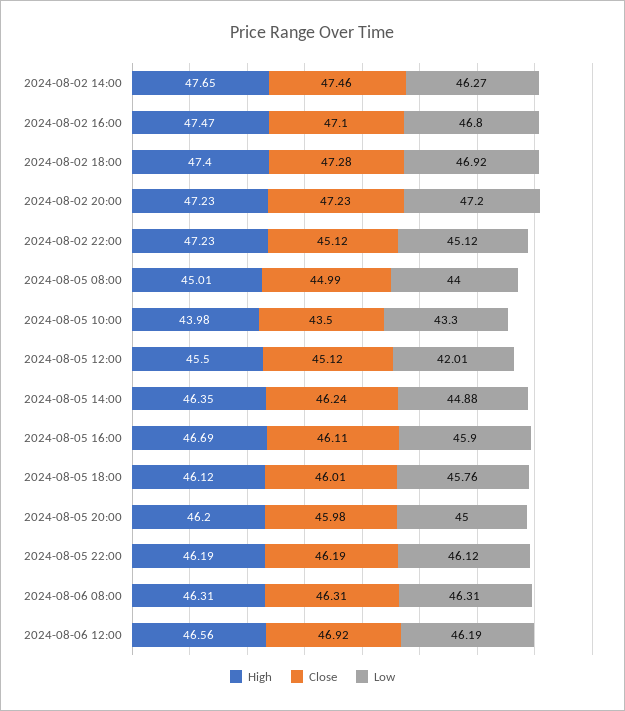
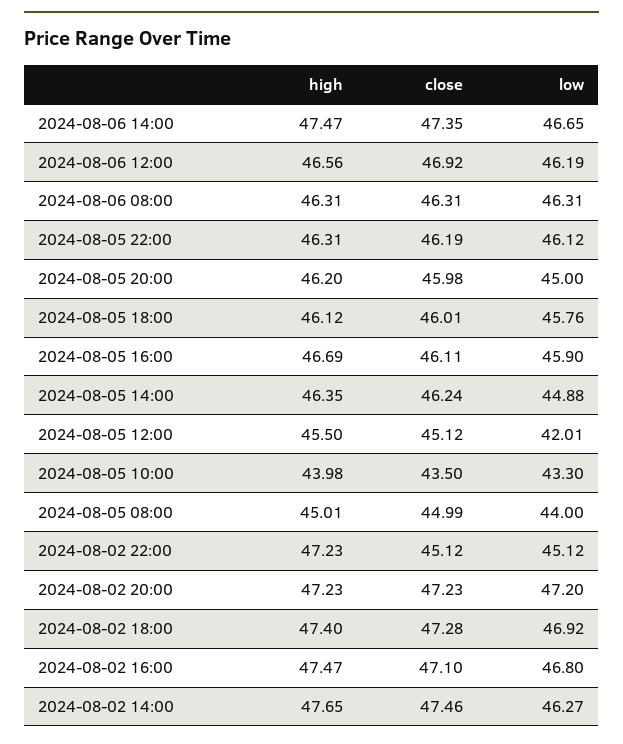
  {
    "High": {
      "2024-08-02 14:00": 47.65,
      "2024-08-02 16:00": 47.47,
      "2024-08-02 18:00": 47.4,
      "2024-08-02 20:00": 47.23,
      "2024-08-02 22:00": 47.23,
      "2024-08-05 08:00": 45.01,
      "2024-08-05 10:00": 43.98,
      "2024-08-05 12:00": 45.5,
      "2024-08-05 14:00": 46.35,
      "2024-08-05 16:00": 46.69,
      "2024-08-05 18:00": 46.12,
      "2024-08-05 20:00": 46.2,
-     "2024-08-05 22:00": 46.19,
+     "2024-08-05 22:00": 46.31,
      "2024-08-06 08:00": 46.31,
-     "2024-08-06 12:00": 46.56
+     "2024-08-06 12:00": 46.56,
+     "2024-08-06 14:00": 47.47
    },
    "Close": {
      "2024-08-02 14:00": 47.46,
      "2024-08-02 16:00": 47.1,
      "2024-08-02 18:00": 47.28,
      "2024-08-02 20:00": 47.23,
      "2024-08-02 22:00": 45.12,
      "2024-08-05 08:00": 44.99,
      "2024-08-05 10:00": 43.5,
      "2024-08-05 12:00": 45.12,
      "2024-08-05 14:00": 46.24,
      "2024-08-05 16:00": 46.11,
      "2024-08-05 18:00": 46.01,
      "2024-08-05 20:00": 45.98,
      "2024-08-05 22:00": 46.19,
      "2024-08-06 08:00": 46.31,
-     "2024-08-06 12:00": 46.92
+     "2024-08-06 12:00": 46.92,
+     "2024-08-06 14:00": 47.35
    },
    "Low": {
      "2024-08-02 14:00": 46.27,
      "2024-08-02 16:00": 46.8,
      "2024-08-02 18:00": 46.92,
      "2024-08-02 20:00": 47.2,
      "2024-08-02 22:00": 45.12,
      "2024-08-05 08:00": 44,
      "2024-08-05 10:00": 43.3,
      "2024-08-05 12:00": 42.01,
      "2024-08-05 14:00": 44.88,
      "2024-08-05 16:00": 45.9,
      "2024-08-05 18:00": 45.76,
      "2024-08-05 20:00": 45,
      "2024-08-05 22:00": 46.12,
      "2024-08-06 08:00": 46.31,
-     "2024-08-06 12:00": 46.19
+     "2024-08-06 12:00": 46.19,
+     "2024-08-06 14:00": 46.65
    }
  }

